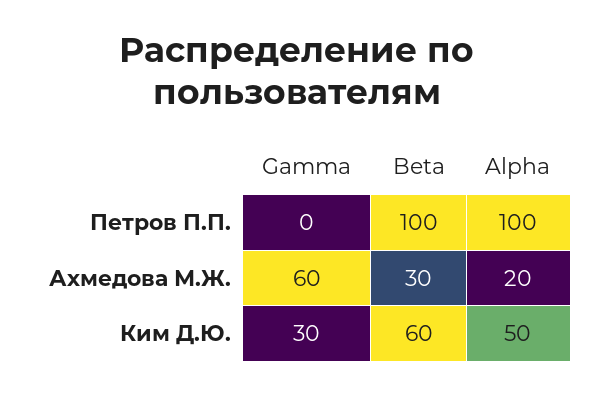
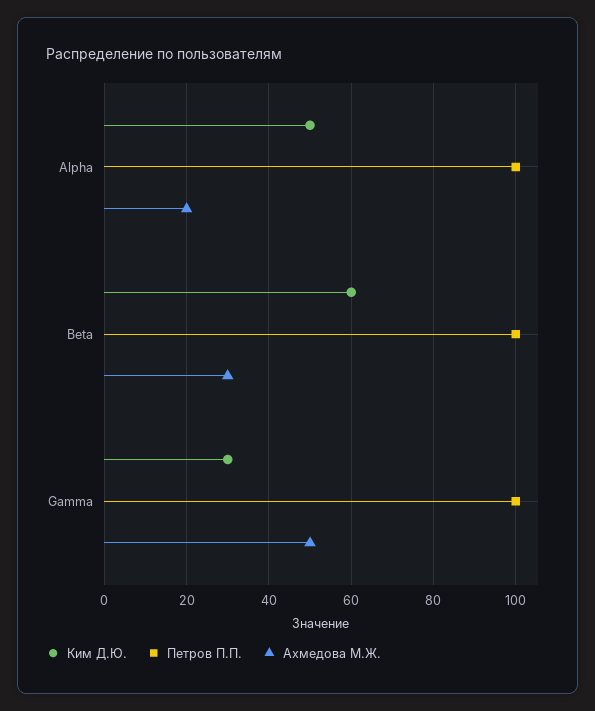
  {
    "Петров П.П.": {
-     "Gamma": 0,
+     "Gamma": 100,
      "Beta": 100,
      "Alpha": 100
    },
    "Ахмедова М.Ж.": {
-     "Gamma": 60,
+     "Gamma": 50,
      "Beta": 30,
      "Alpha": 20
    },
    "Ким Д.Ю.": {
      "Gamma": 30,
      "Beta": 60,
      "Alpha": 50
    }
  }

